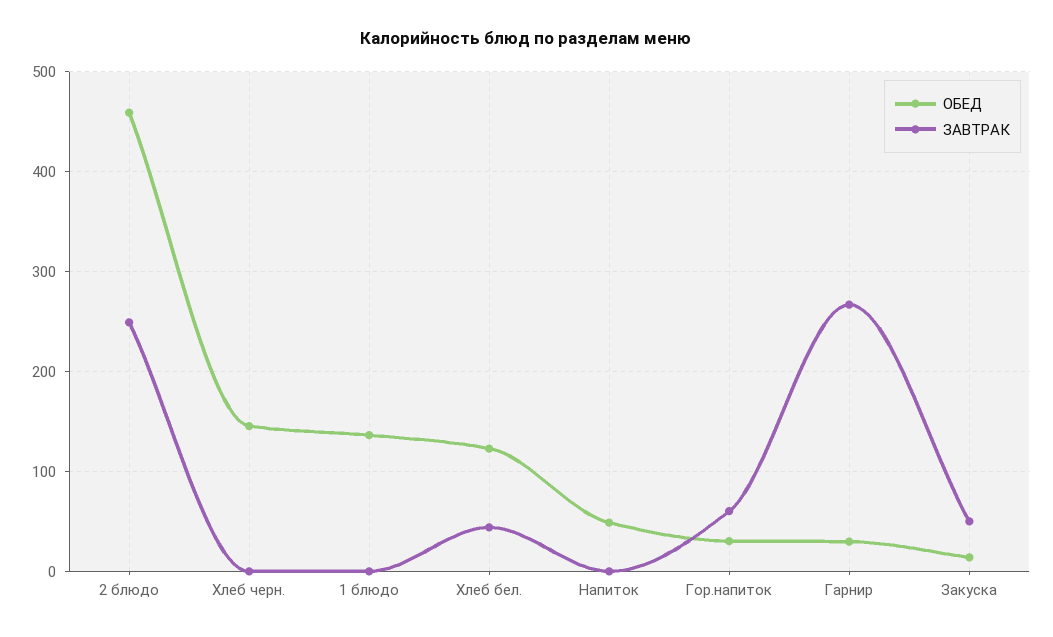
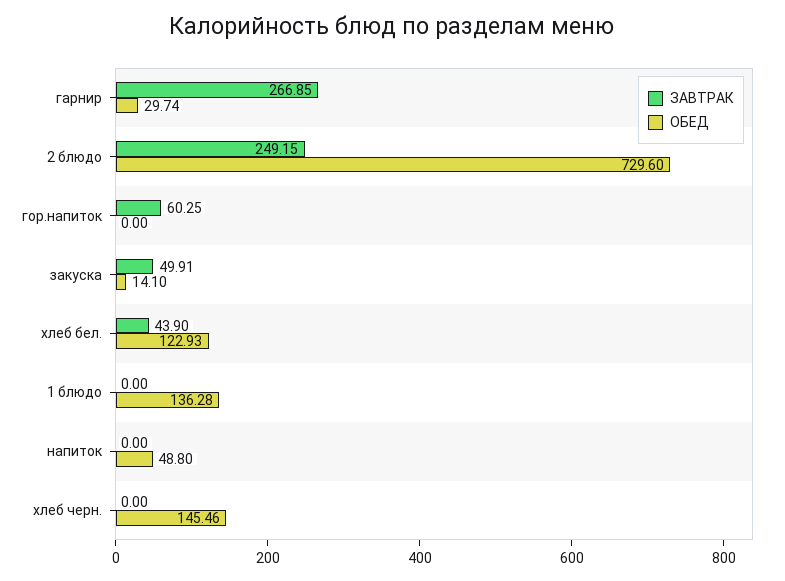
  {
    "ОБЕД": {
-     "2 блюдо": 460,
+     "2 блюдо": 729.6,
      "Хлеб черн.": 145.46,
      "1 блюдо": 136.28,
      "Хлеб бел.": 122.93,
      "Напиток": 48.8,
-     "Гор.напиток": 30,
+     "Гор.напиток": 0,
      "Гарнир": 29.74,
      "Закуска": 14.1
    },
    "ЗАВТРАК": {
      "2 блюдо": 249.15,
      "Хлеб черн.": 0,
      "1 блюдо": 0,
      "Хлеб бел.": 43.9,
      "Напиток": 0,
      "Гор.напиток": 60.25,
      "Гарнир": 266.85,
      "Закуска": 49.91
    }
  }

